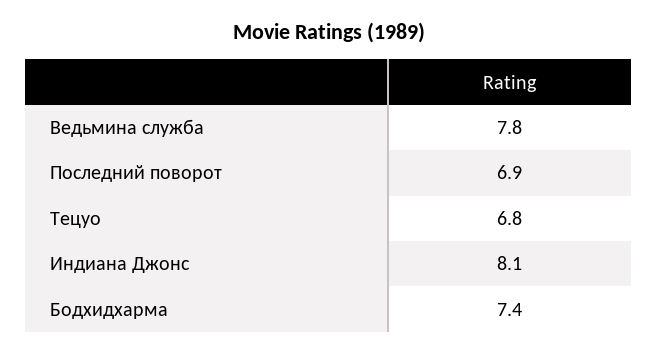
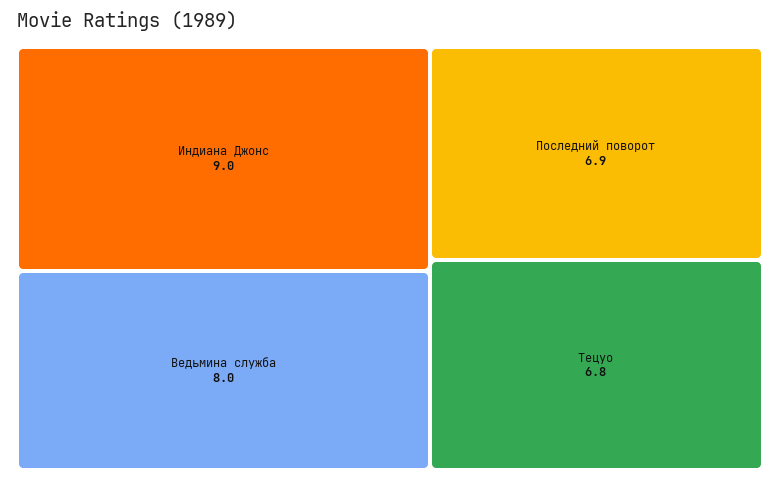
  {
-   "Ведьмина служба": 7.8,
+   "Ведьмина служба": 8,
    "Последний поворот": 6.9,
    "Тецуо": 6.8,
-   "Индиана Джонс": 8.1,
+   "Индиана Джонс": 9
-   "Бодхидхарма": 7.4
  }

